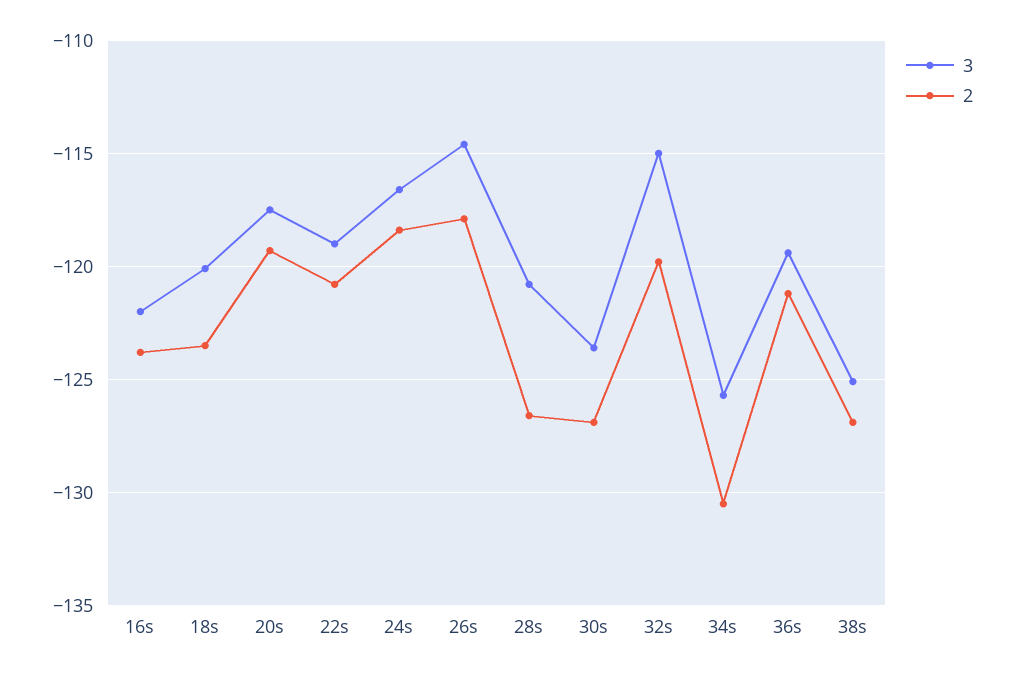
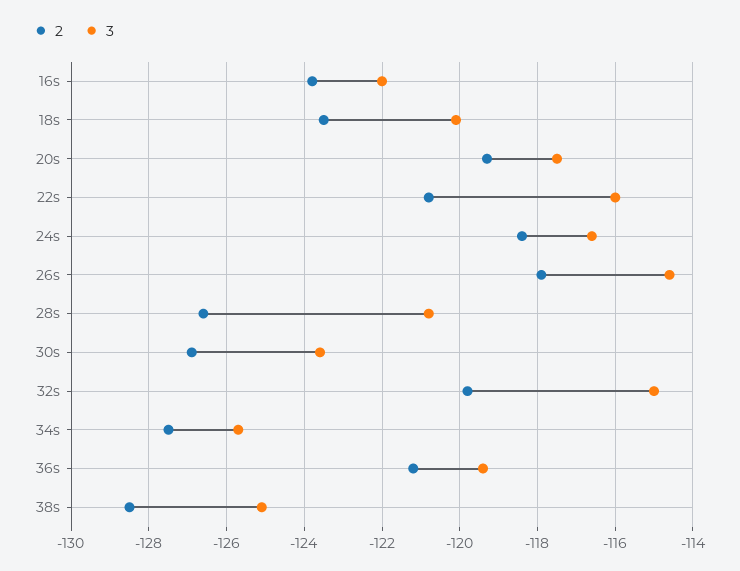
  {
    "3": {
      "16s": -122,
      "18s": -120,
      "20s": -117.5,
-     "22s": -119,
+     "22s": -116,
      "24s": -116.5,
      "26s": -114.5,
      "28s": -121,
      "30s": -123.5,
      "32s": -115,
      "34s": -125.5,
      "36s": -119.5,
      "38s": -125
    },
    "2": {
      "16s": -124,
      "18s": -123.5,
      "20s": -119.5,
      "22s": -121,
      "24s": -118.5,
      "26s": -118,
      "28s": -126.5,
      "30s": -127,
      "32s": -120,
-     "34s": -130.5,
+     "34s": -127.5,
      "36s": -121,
-     "38s": -127
+     "38s": -128.5
    }
  }

